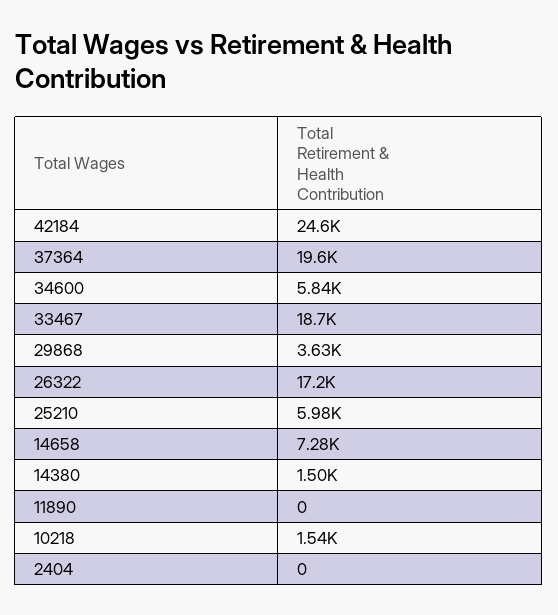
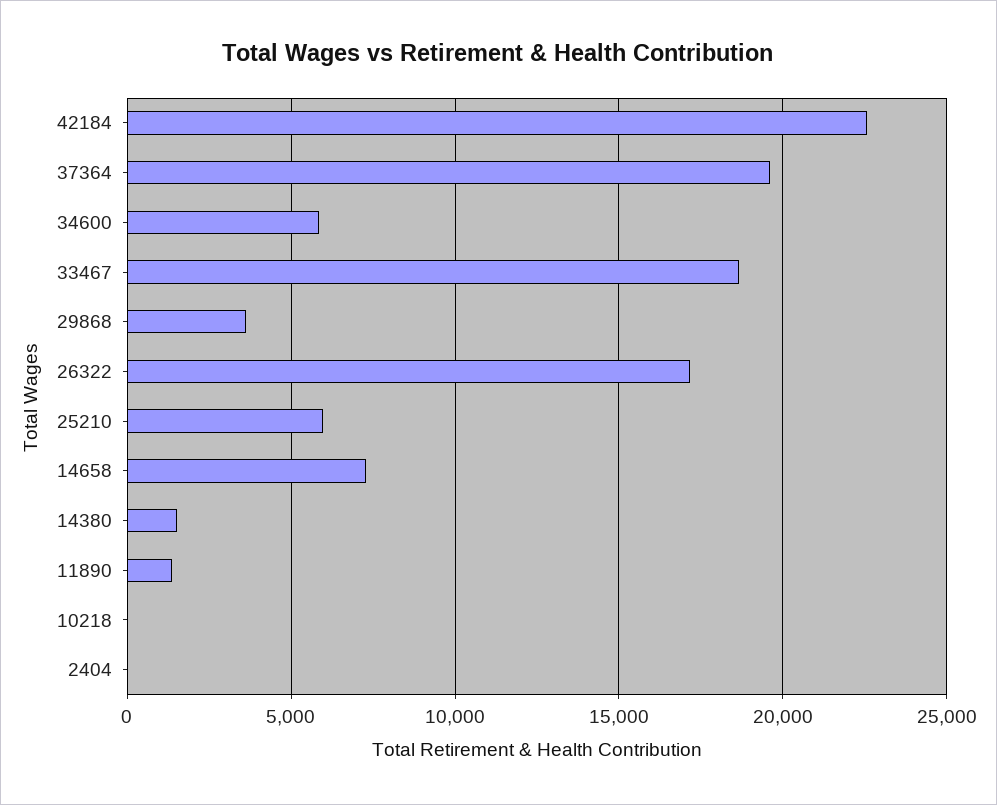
  {
-   "42184": 24600,
+   "42184": 22500,
    "37364": 19600,
    "34600": 5840,
    "33467": 18700,
    "29868": 3630,
    "26322": 17200,
    "25210": 5980,
    "14658": 7280,
    "14380": 1500,
-   "11890": 0,
+   "11890": 1500,
-   "10218": 1540,
+   "10218": 0,
    "2404": 0
  }

